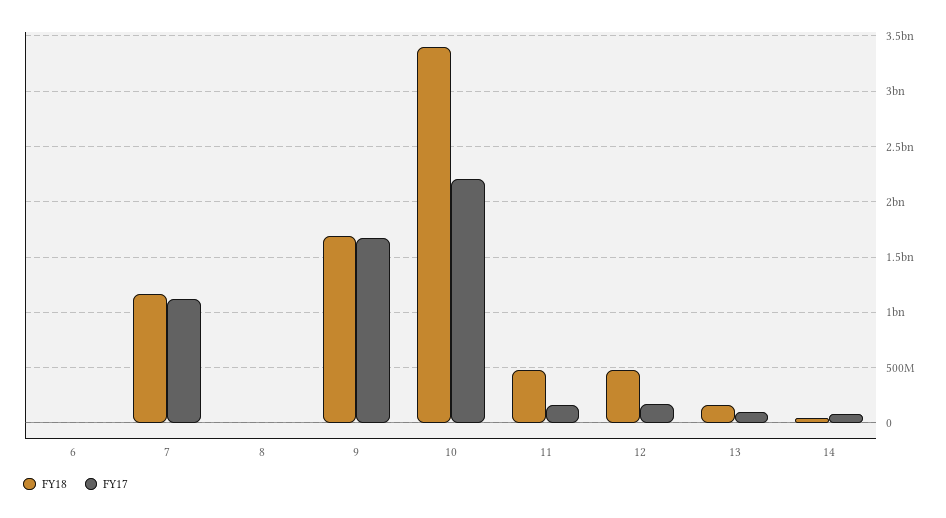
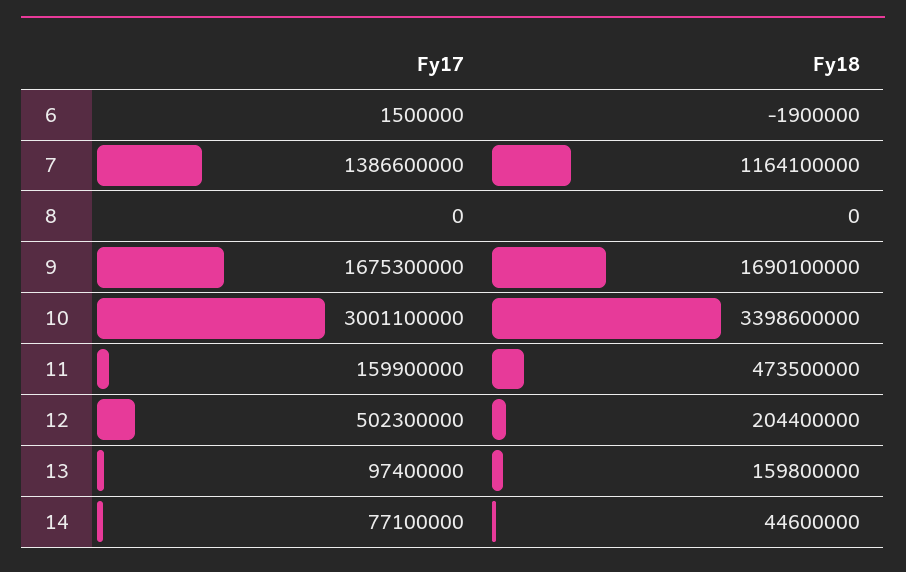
  {
    "FY18": {
      "6": -1900000,
      "7": 1164100000,
      "8": 0,
      "9": 1690100000,
      "10": 3398600000,
      "11": 473500000,
-     "12": 500000000,
+     "12": 204400000,
      "13": 159800000,
      "14": 44600000
    },
    "FY17": {
      "6": 1500000,
-     "7": 1100000000,
+     "7": 1386600000,
      "8": 0,
      "9": 1675300000,
-     "10": 2200000000,
+     "10": 3001100000,
      "11": 159900000,
-     "12": 200000000,
+     "12": 502300000,
      "13": 97400000,
      "14": 77100000
    }
  }

